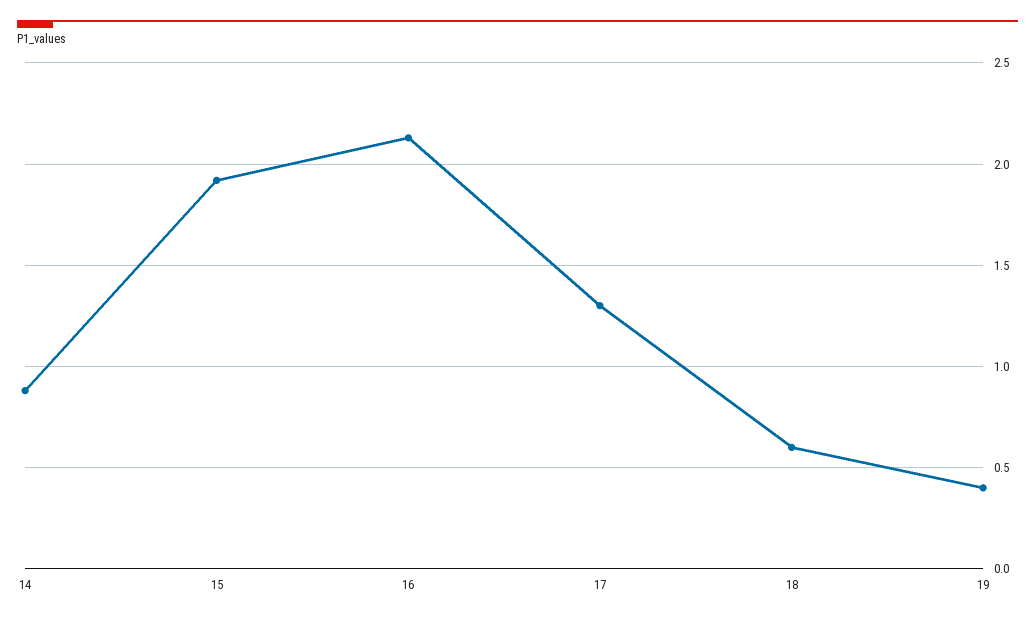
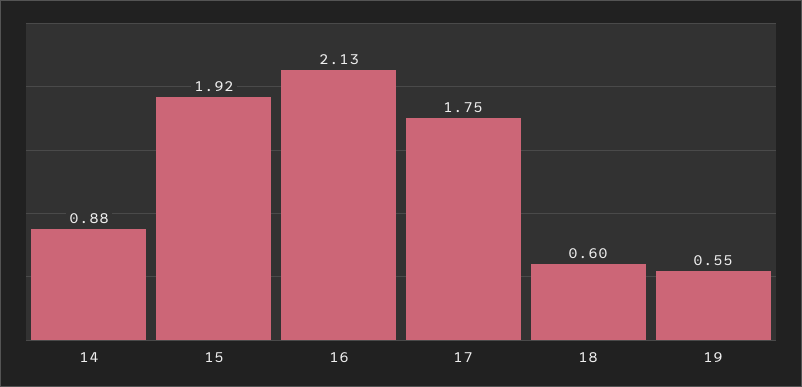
  {
    "14": 0.88,
    "15": 1.92,
    "16": 2.13,
-   "17": 1.3,
+   "17": 1.75,
    "18": 0.6,
-   "19": 0.4
+   "19": 0.55
  }

